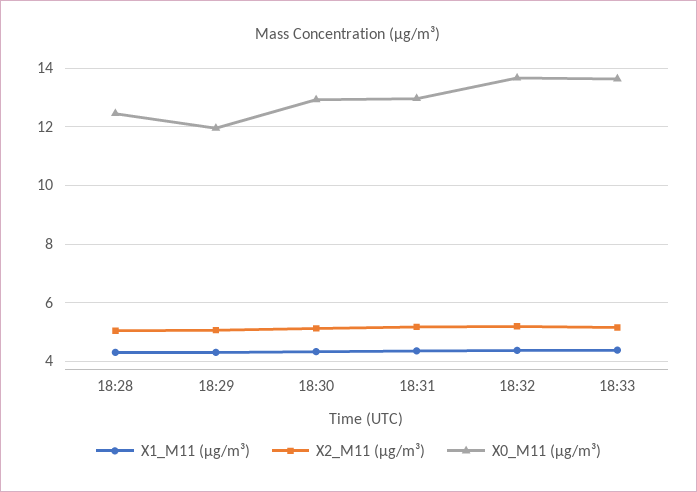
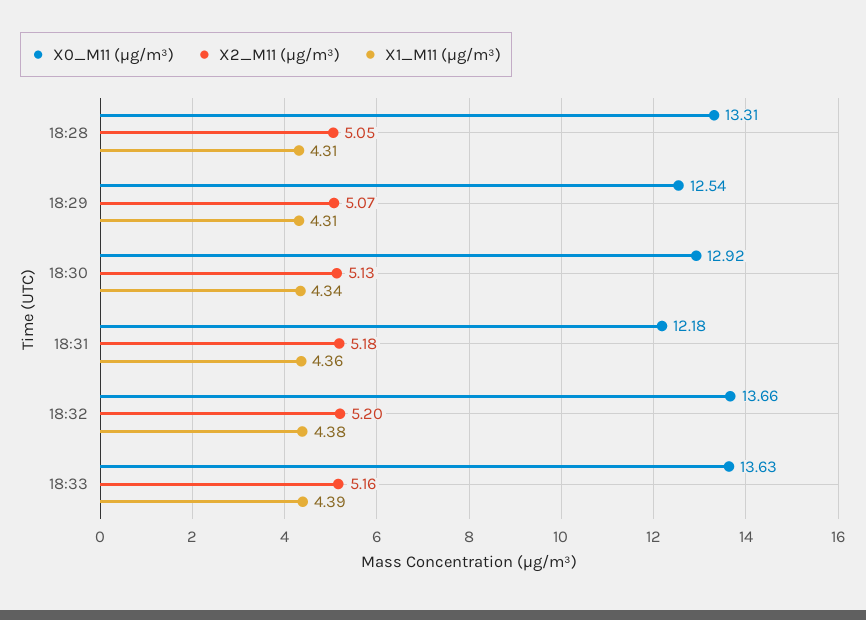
  {
    "X1_M11 (μg/m³)": {
      "18:28": 4.31,
      "18:29": 4.31,
      "18:30": 4.34,
      "18:31": 4.36,
      "18:32": 4.38,
      "18:33": 4.39
    },
    "X2_M11 (μg/m³)": {
      "18:28": 5.05,
      "18:29": 5.07,
      "18:30": 5.13,
      "18:31": 5.18,
      "18:32": 5.2,
      "18:33": 5.16
    },
    "X0_M11 (μg/m³)": {
-     "18:28": 12.5,
+     "18:28": 13.31,
-     "18:29": 12,
+     "18:29": 12.54,
      "18:30": 12.92,
-     "18:31": 13,
+     "18:31": 12.18,
      "18:32": 13.66,
      "18:33": 13.63
    }
  }

